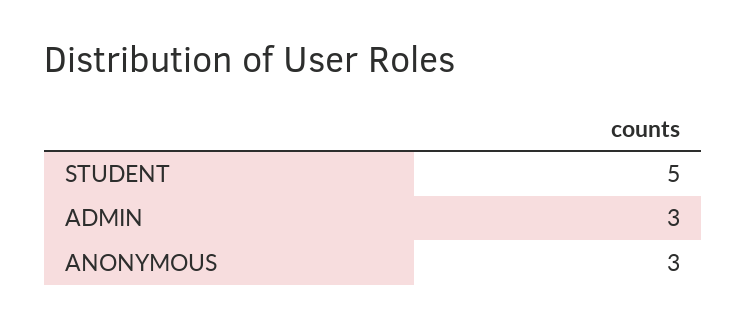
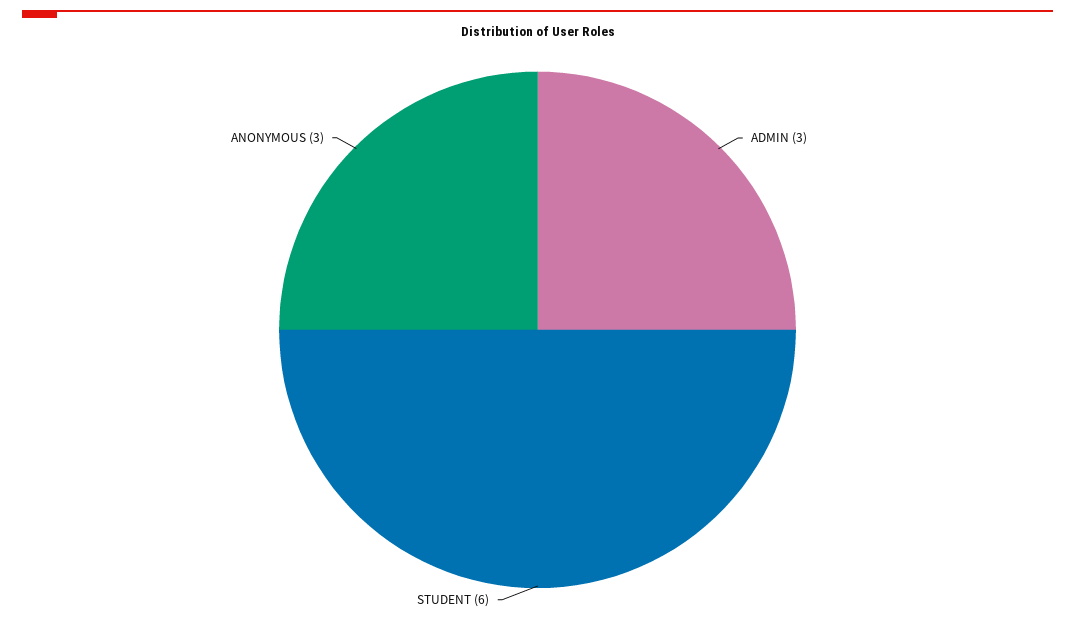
  {
-   "STUDENT": 5,
+   "STUDENT": 6,
    "ADMIN": 3,
    "ANONYMOUS": 3
  }

